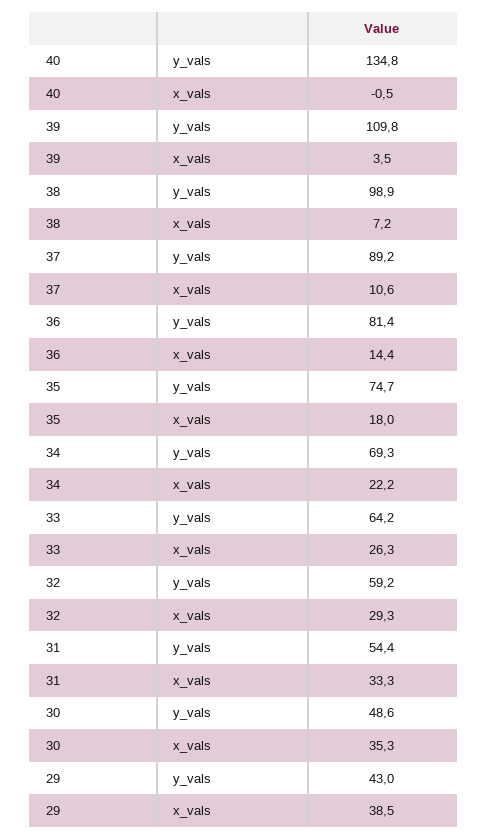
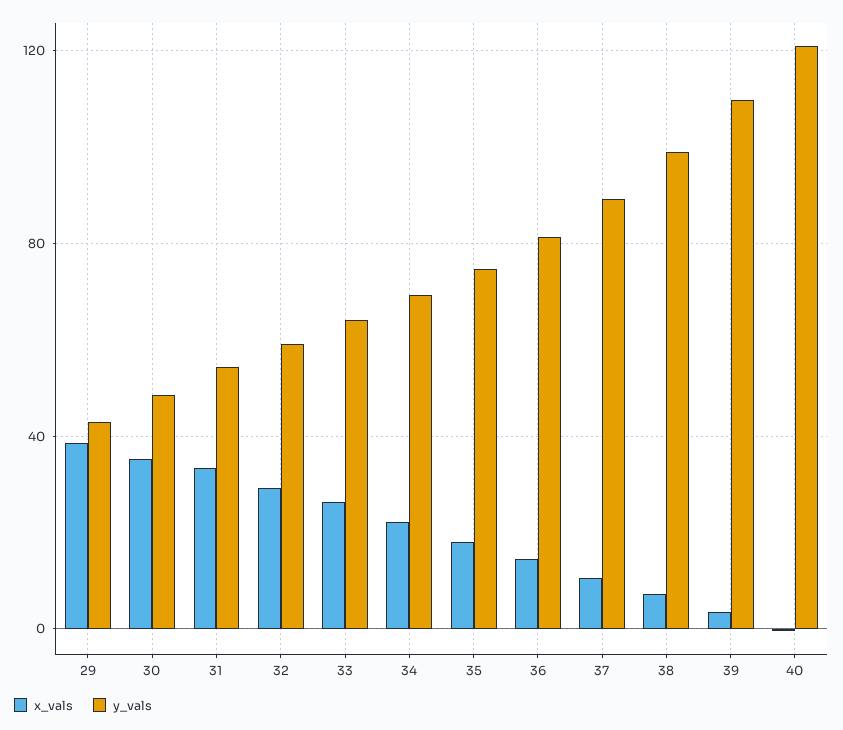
  {
    "y_vals": {
-     "40": 134.8,
+     "40": 120,
      "39": 109.8,
      "38": 98.9,
      "37": 89.2,
      "36": 81.4,
      "35": 74.7,
      "34": 69.3,
      "33": 64.2,
      "32": 59.2,
      "31": 54.4,
      "30": 48.6,
      "29": 43
    },
    "x_vals": {
      "40": -0.5,
      "39": 3.5,
      "38": 7.2,
      "37": 10.6,
      "36": 14.4,
      "35": 18,
      "34": 22.2,
      "33": 26.3,
      "32": 29.3,
      "31": 33.3,
      "30": 35.3,
      "29": 38.5
    }
  }

